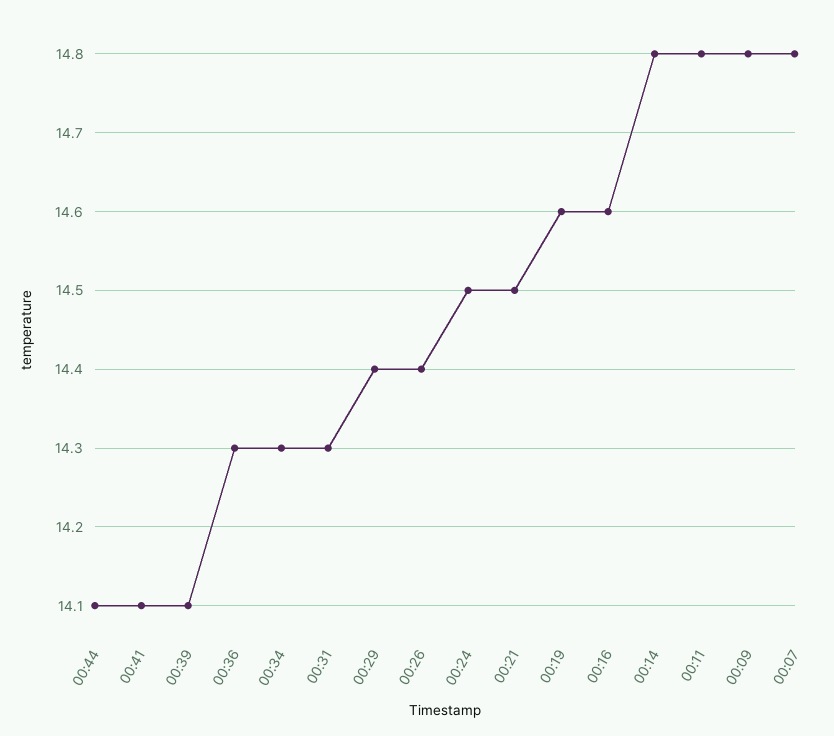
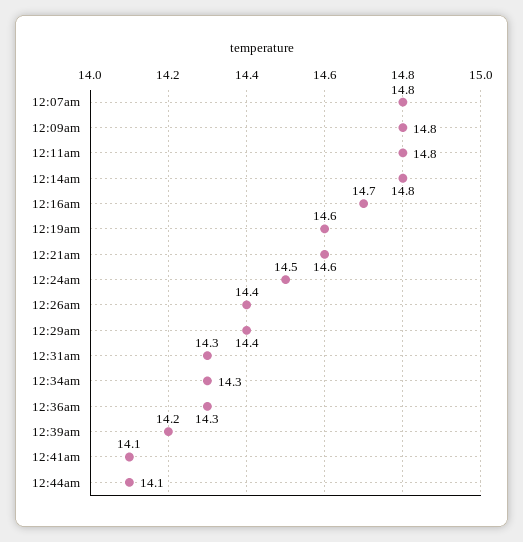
  {
    "00:44": 14.1,
    "00:41": 14.1,
-   "00:39": 14.1,
+   "00:39": 14.2,
    "00:36": 14.3,
    "00:34": 14.3,
    "00:31": 14.3,
    "00:29": 14.4,
    "00:26": 14.4,
    "00:24": 14.5,
-   "00:21": 14.5,
+   "00:21": 14.6,
    "00:19": 14.6,
-   "00:16": 14.6,
+   "00:16": 14.7,
    "00:14": 14.8,
    "00:11": 14.8,
    "00:09": 14.8,
    "00:07": 14.8
  }

